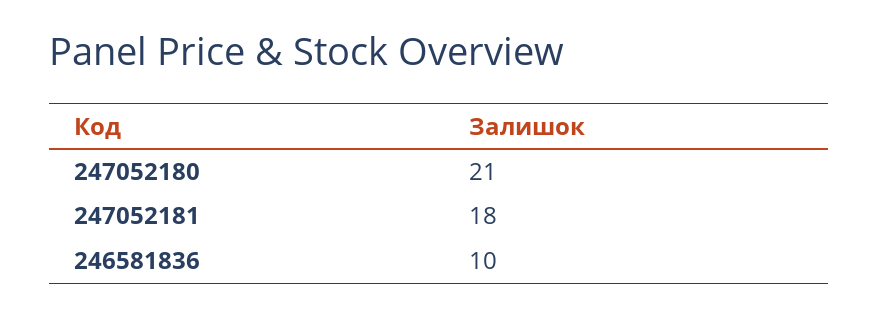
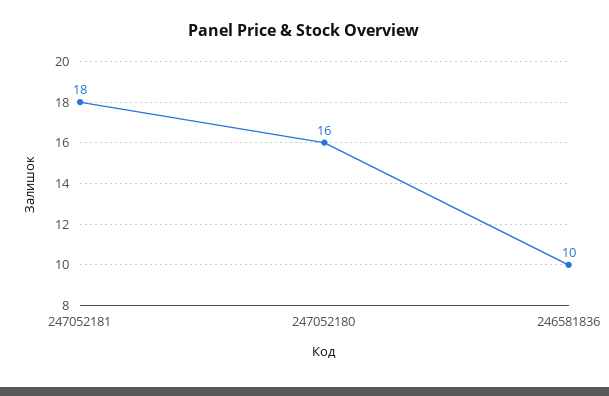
  {
-   "247052180": 21,
+   "247052180": 16,
    "247052181": 18,
    "246581836": 10
  }

